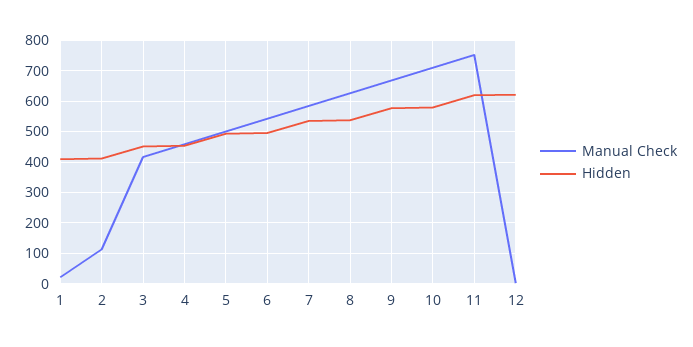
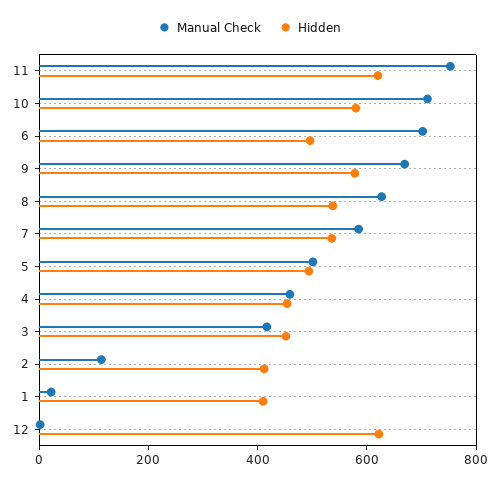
  {
    "Manual Check": {
      "1": 20,
      "2": 120,
      "3": 420,
      "4": 460,
      "5": 500,
-     "6": 540,
+     "6": 700,
      "7": 580,
      "8": 620,
      "9": 660,
      "10": 720,
      "11": 760,
      "12": 0
    },
    "Hidden": {
      "1": 420,
      "2": 420,
      "3": 460,
      "4": 460,
      "5": 500,
      "6": 500,
      "7": 540,
      "8": 540,
      "9": 580,
      "10": 580,
      "11": 620,
      "12": 620
    }
  }

